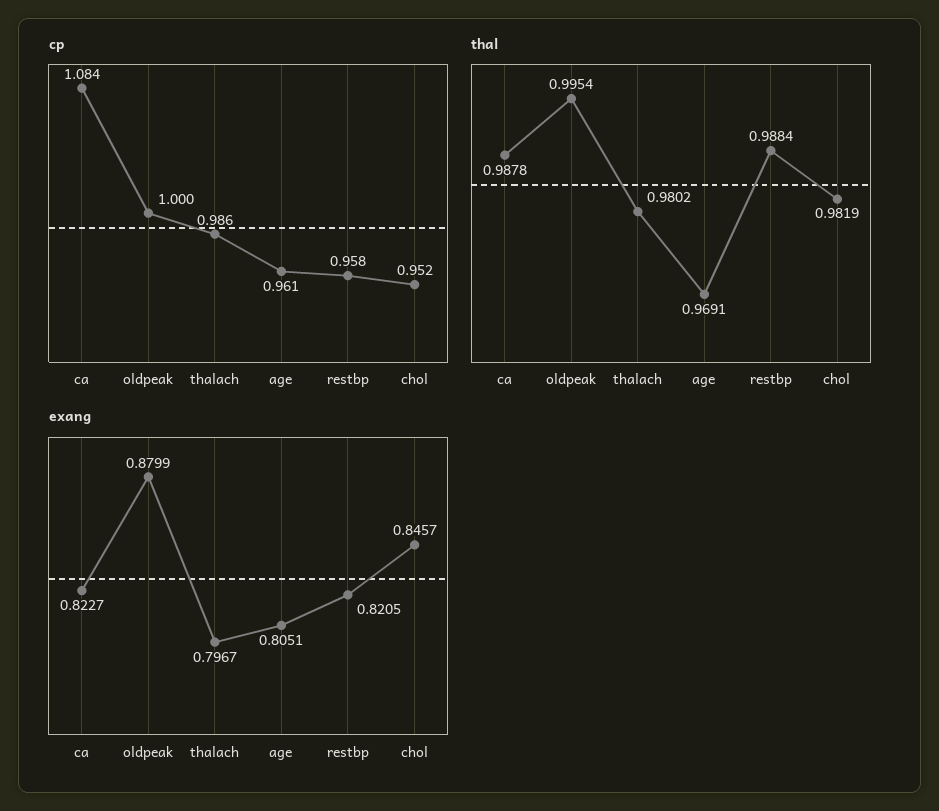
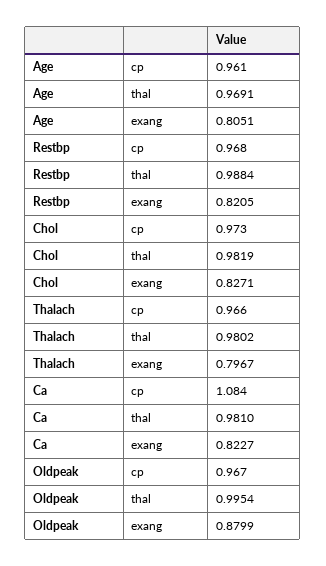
  {
    "cp": {
      "ca": 1.084,
-     "oldpeak": 1,
+     "oldpeak": 0.967,
-     "thalach": 0.986,
+     "thalach": 0.966,
      "age": 0.961,
-     "restbp": 0.958,
+     "restbp": 0.968,
-     "chol": 0.952
+     "chol": 0.973
    },
    "thal": {
-     "ca": 0.9878,
+     "ca": 0.981,
      "oldpeak": 0.9954,
      "thalach": 0.9802,
      "age": 0.9691,
      "restbp": 0.9884,
      "chol": 0.9819
    },
    "exang": {
      "ca": 0.8227,
      "oldpeak": 0.8799,
      "thalach": 0.7967,
      "age": 0.8051,
      "restbp": 0.8205,
-     "chol": 0.8457
+     "chol": 0.8271
    }
  }

